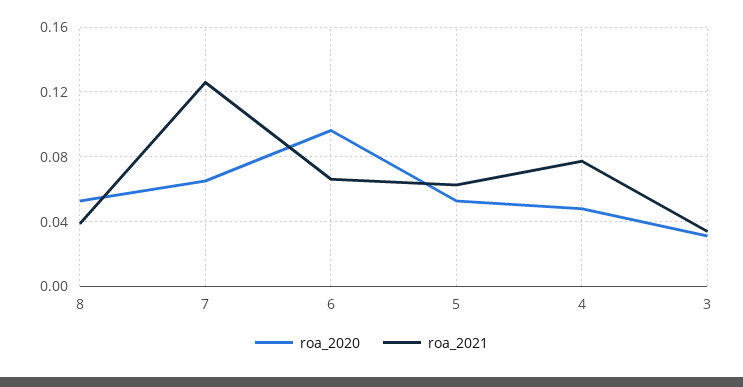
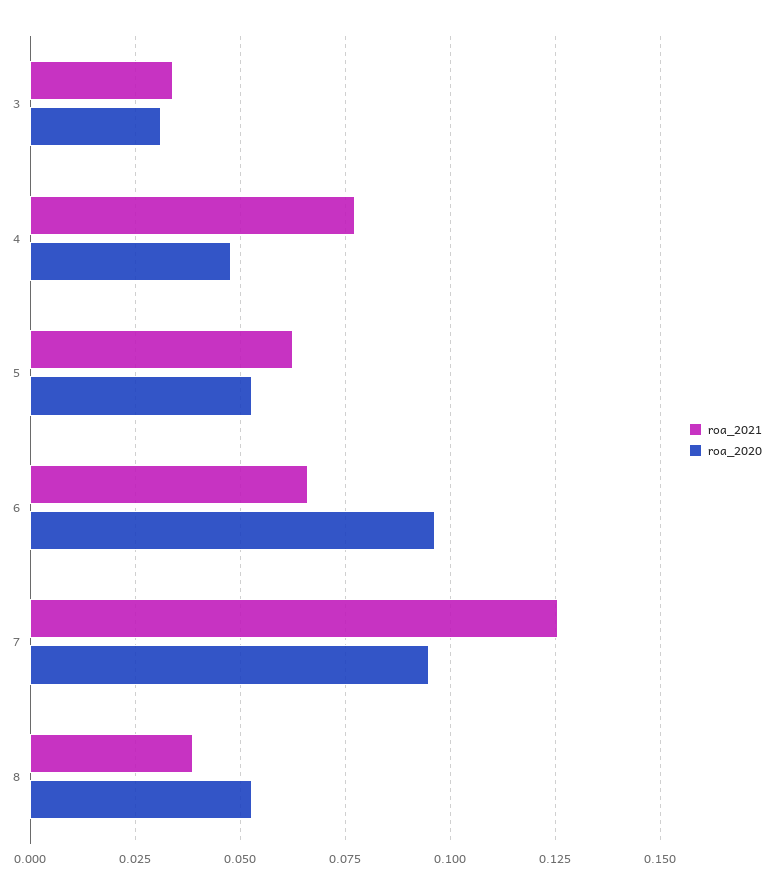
  {
    "roa_2020": {
      "8": 0.0525,
-     "7": 0.065,
+     "7": 0.095,
      "6": 0.0975,
      "5": 0.0525,
      "4": 0.0475,
      "3": 0.03
    },
    "roa_2021": {
      "8": 0.0375,
      "7": 0.125,
      "6": 0.065,
      "5": 0.0625,
      "4": 0.0775,
      "3": 0.035
    }
  }

